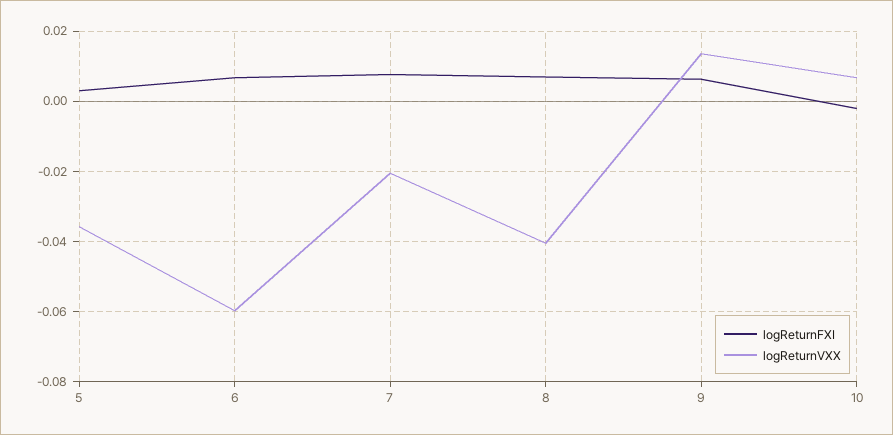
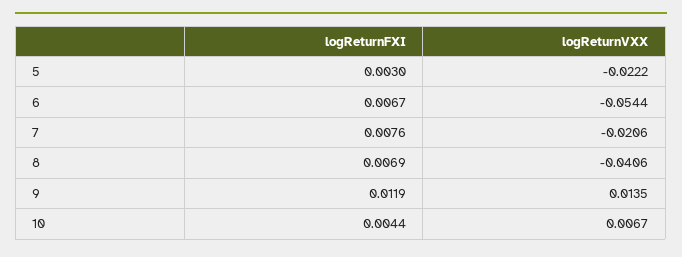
  {
    "logReturnFXI": {
      "5": 0.003,
      "6": 0.0067,
      "7": 0.0076,
      "8": 0.0069,
-     "9": 0.006,
+     "9": 0.0119,
-     "10": -0.002
+     "10": 0.0044
    },
    "logReturnVXX": {
-     "5": -0.036,
+     "5": -0.0222,
-     "6": -0.06,
+     "6": -0.0544,
      "7": -0.0206,
      "8": -0.0406,
      "9": 0.0135,
      "10": 0.0067
    }
  }

